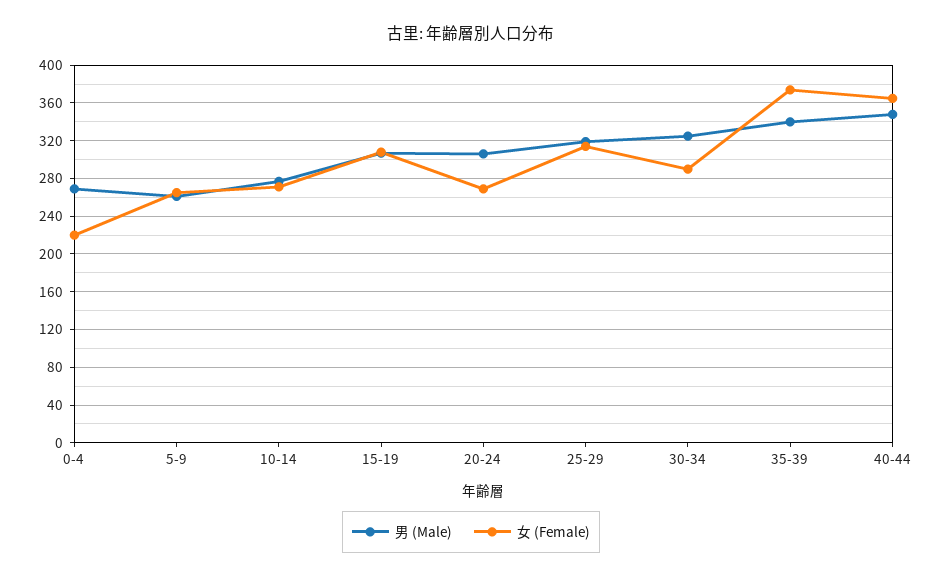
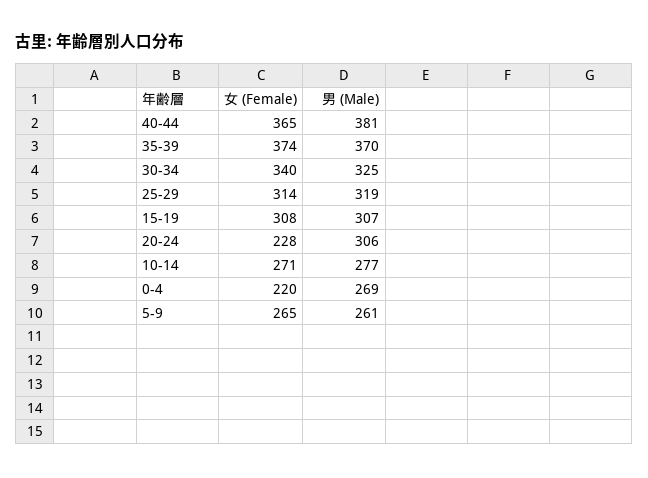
  {
    "男 (Male)": {
      "0-4": 269,
      "5-9": 261,
      "10-14": 277,
      "15-19": 307,
      "20-24": 306,
      "25-29": 319,
      "30-34": 325,
-     "35-39": 340,
+     "35-39": 370,
-     "40-44": 350
+     "40-44": 381
    },
    "女 (Female)": {
      "0-4": 220,
      "5-9": 265,
      "10-14": 271,
      "15-19": 308,
-     "20-24": 270,
+     "20-24": 228,
      "25-29": 314,
-     "30-34": 290,
+     "30-34": 340,
      "35-39": 374,
      "40-44": 365
    }
  }

